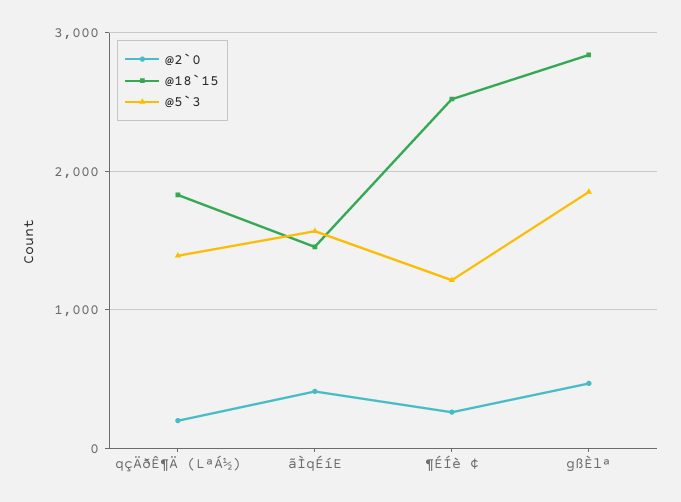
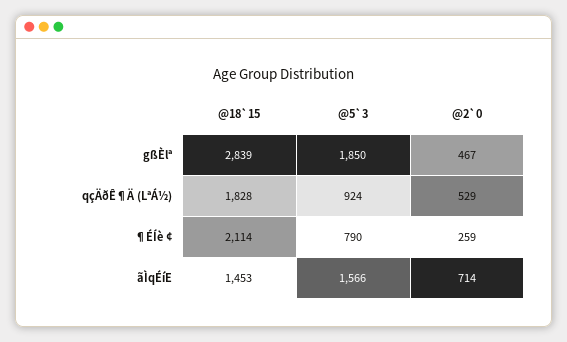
  {
    "@2`0": {
-     "qçÄðÊ¶Ä (LªÁ½)": 200,
+     "qçÄðÊ¶Ä (LªÁ½)": 529,
-     "ãÌqÉíE": 400,
+     "ãÌqÉíE": 714,
      "¶ÉÍè ¢": 259,
      "gßÈlª": 467
    },
    "@18`15": {
      "qçÄðÊ¶Ä (LªÁ½)": 1828,
      "ãÌqÉíE": 1453,
-     "¶ÉÍè ¢": 2500,
+     "¶ÉÍè ¢": 2114,
      "gßÈlª": 2839
    },
    "@5`3": {
-     "qçÄðÊ¶Ä (LªÁ½)": 1400,
+     "qçÄðÊ¶Ä (LªÁ½)": 924,
      "ãÌqÉíE": 1566,
-     "¶ÉÍè ¢": 1200,
+     "¶ÉÍè ¢": 790,
      "gßÈlª": 1850
    }
  }

